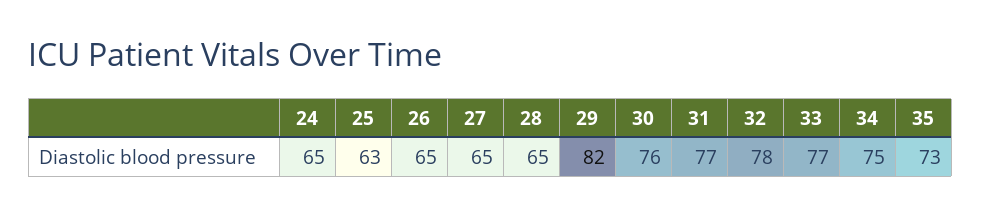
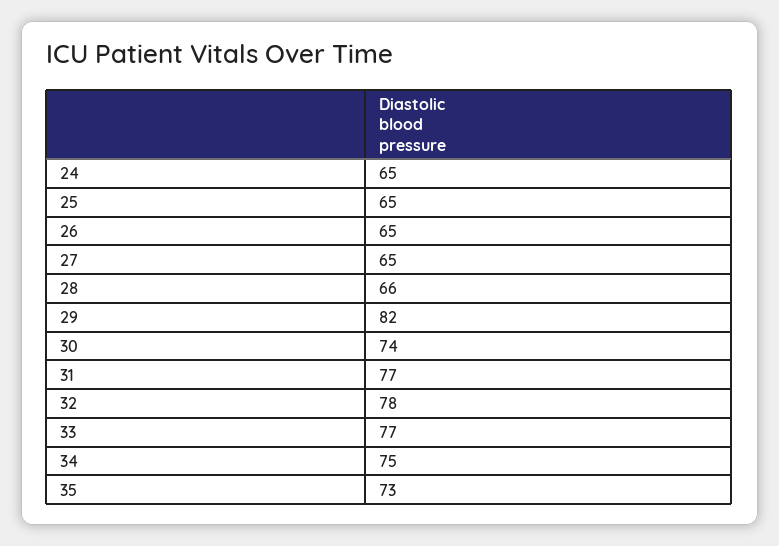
  {
    "24": 65,
-   "25": 63,
+   "25": 65,
    "26": 65,
    "27": 65,
-   "28": 65,
+   "28": 66,
    "29": 82,
-   "30": 76,
+   "30": 74,
    "31": 77,
    "32": 78,
    "33": 77,
    "34": 75,
    "35": 73
  }

